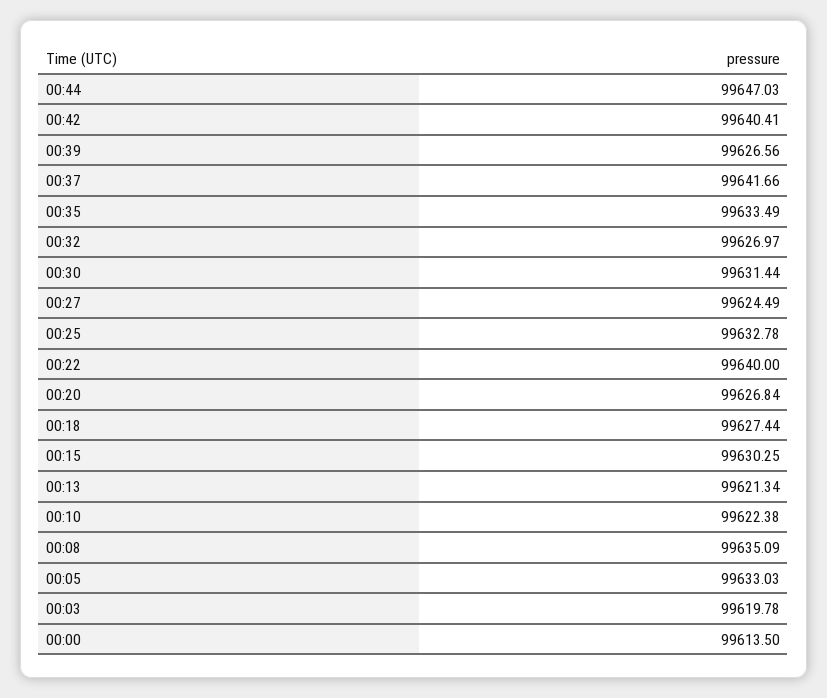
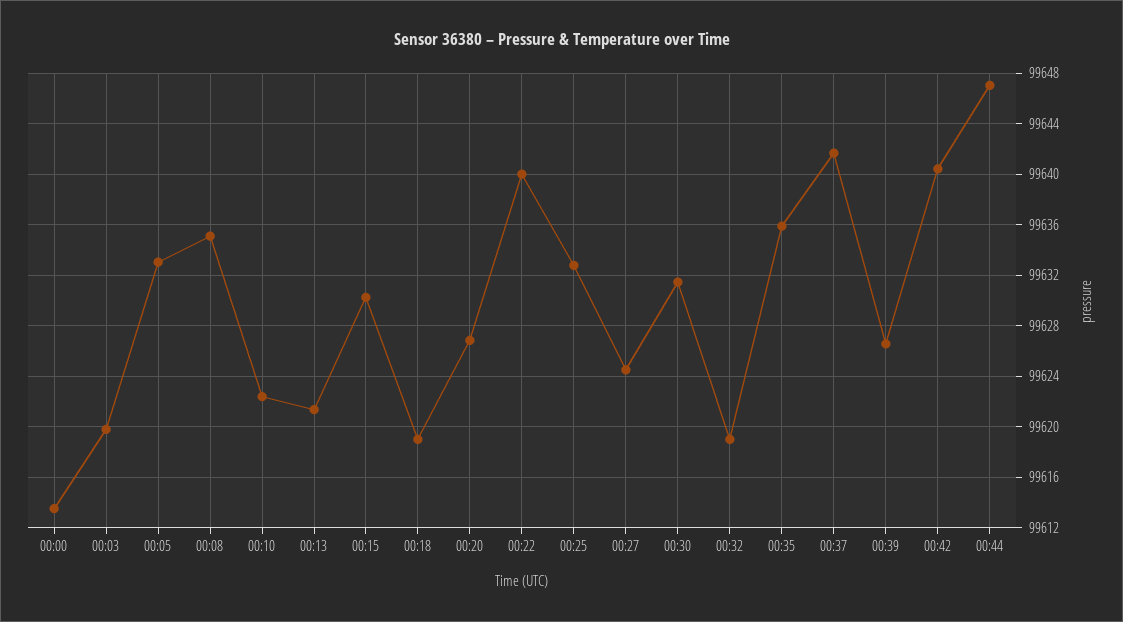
  {
    "00:44": 99647.03,
    "00:42": 99640.41,
    "00:39": 99626.56,
    "00:37": 99641.66,
-   "00:35": 99633.49,
+   "00:35": 99636,
-   "00:32": 99626.97,
+   "00:32": 99619,
    "00:30": 99631.44,
    "00:27": 99624.49,
    "00:25": 99632.78,
    "00:22": 99640,
    "00:20": 99626.84,
-   "00:18": 99627.44,
+   "00:18": 99619,
    "00:15": 99630.25,
    "00:13": 99621.34,
    "00:10": 99622.38,
    "00:08": 99635.09,
    "00:05": 99633.03,
    "00:03": 99619.78,
    "00:00": 99613.5
  }

